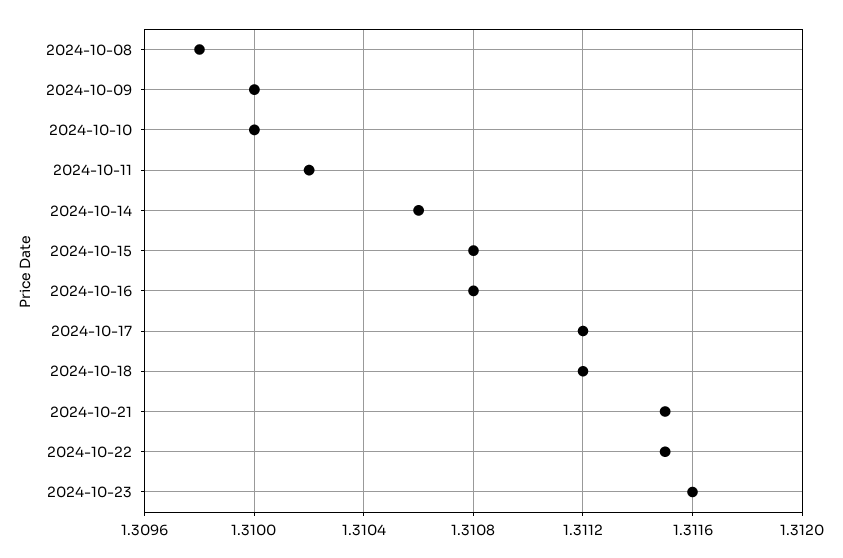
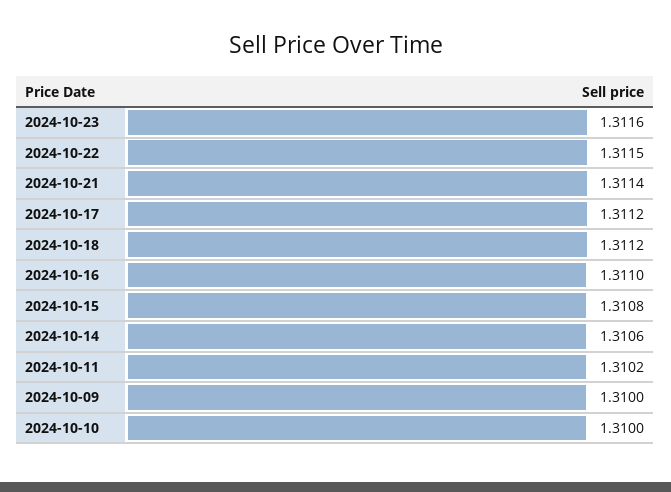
  {
-   "2024-10-08": 1.3098,
    "2024-10-09": 1.31,
    "2024-10-10": 1.31,
    "2024-10-11": 1.3102,
    "2024-10-14": 1.3106,
    "2024-10-15": 1.3108,
-   "2024-10-16": 1.3108,
+   "2024-10-16": 1.311,
    "2024-10-17": 1.3112,
    "2024-10-18": 1.3112,
-   "2024-10-21": 1.3115,
+   "2024-10-21": 1.3114,
    "2024-10-22": 1.3115,
    "2024-10-23": 1.3116
  }

